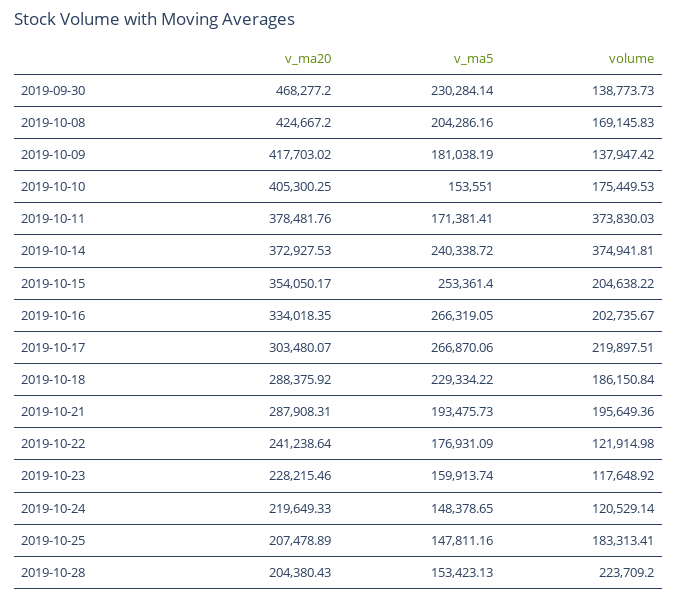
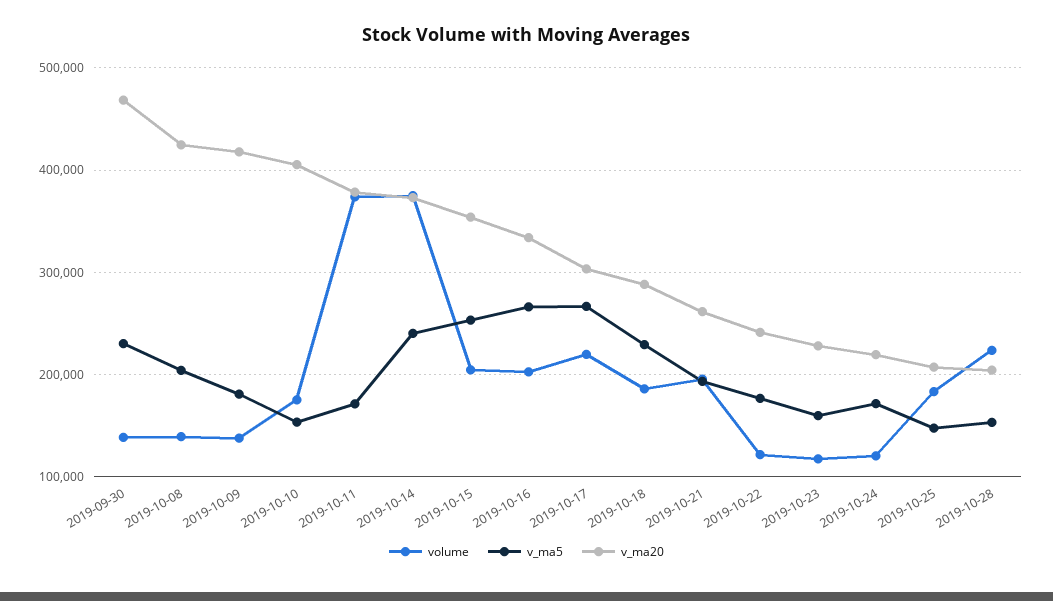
  {
    "v_ma20": {
      "2019-09-30": 468277.2,
      "2019-10-08": 424667.2,
      "2019-10-09": 417703.02,
      "2019-10-10": 405300.25,
      "2019-10-11": 378481.76,
      "2019-10-14": 372927.53,
      "2019-10-15": 354050.17,
      "2019-10-16": 334018.35,
      "2019-10-17": 303480.07,
      "2019-10-18": 288375.92,
-     "2019-10-21": 287908.31,
+     "2019-10-21": 260000,
      "2019-10-22": 241238.64,
      "2019-10-23": 228215.46,
      "2019-10-24": 219649.33,
      "2019-10-25": 207478.89,
      "2019-10-28": 204380.43
    },
    "v_ma5": {
      "2019-09-30": 230284.14,
      "2019-10-08": 204286.16,
      "2019-10-09": 181038.19,
      "2019-10-10": 153551,
      "2019-10-11": 171381.41,
      "2019-10-14": 240338.72,
      "2019-10-15": 253361.4,
      "2019-10-16": 266319.05,
      "2019-10-17": 266870.06,
      "2019-10-18": 229334.22,
      "2019-10-21": 193475.73,
      "2019-10-22": 176931.09,
      "2019-10-23": 159913.74,
-     "2019-10-24": 148378.65,
+     "2019-10-24": 170000,
      "2019-10-25": 147811.16,
      "2019-10-28": 153423.13
    },
    "volume": {
      "2019-09-30": 138773.73,
-     "2019-10-08": 169145.83,
+     "2019-10-08": 140000,
      "2019-10-09": 137947.42,
      "2019-10-10": 175449.53,
      "2019-10-11": 373830.03,
      "2019-10-14": 374941.81,
      "2019-10-15": 204638.22,
      "2019-10-16": 202735.67,
      "2019-10-17": 219897.51,
      "2019-10-18": 186150.84,
      "2019-10-21": 195649.36,
      "2019-10-22": 121914.98,
      "2019-10-23": 117648.92,
      "2019-10-24": 120529.14,
      "2019-10-25": 183313.41,
      "2019-10-28": 223709.2
    }
  }

